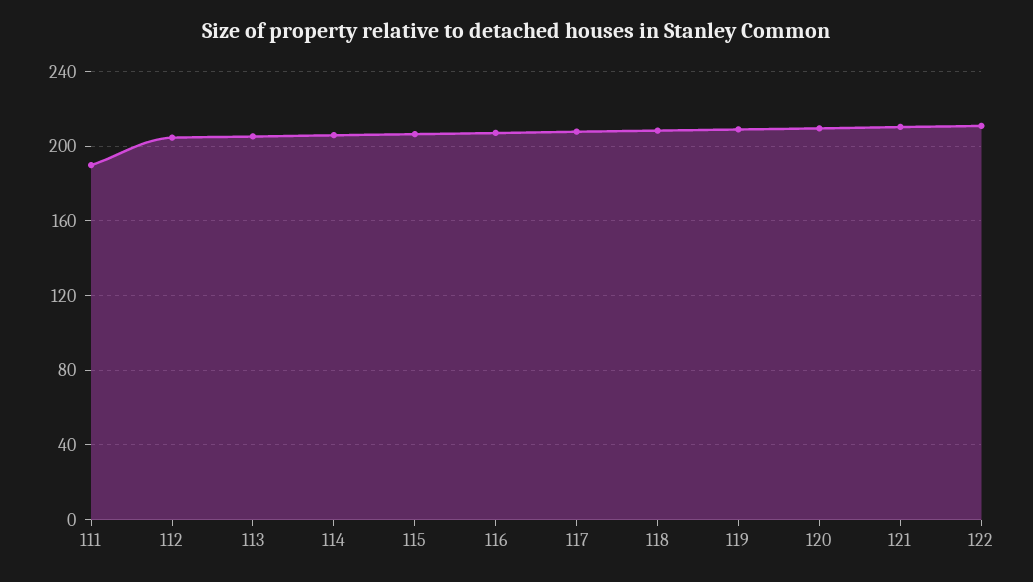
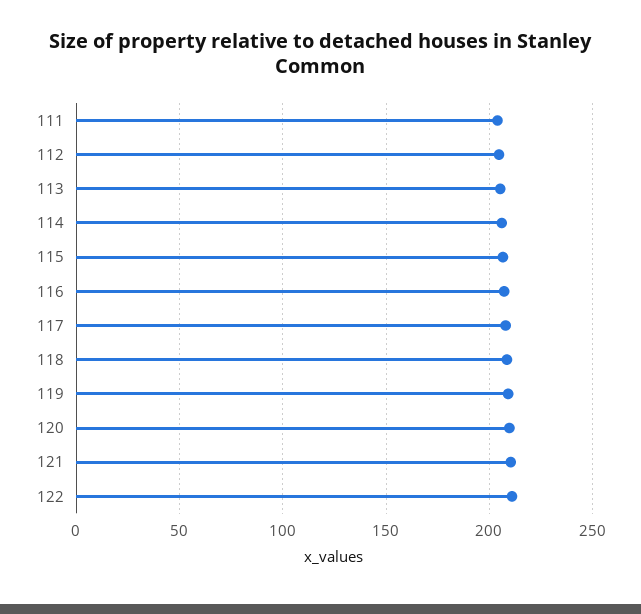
  {
-   "111": 190,
+   "111": 205,
    "112": 205,
    "113": 205,
    "114": 205,
    "115": 205,
    "116": 205,
    "117": 210,
    "118": 210,
    "119": 210,
    "120": 210,
    "121": 210,
    "122": 210
  }

